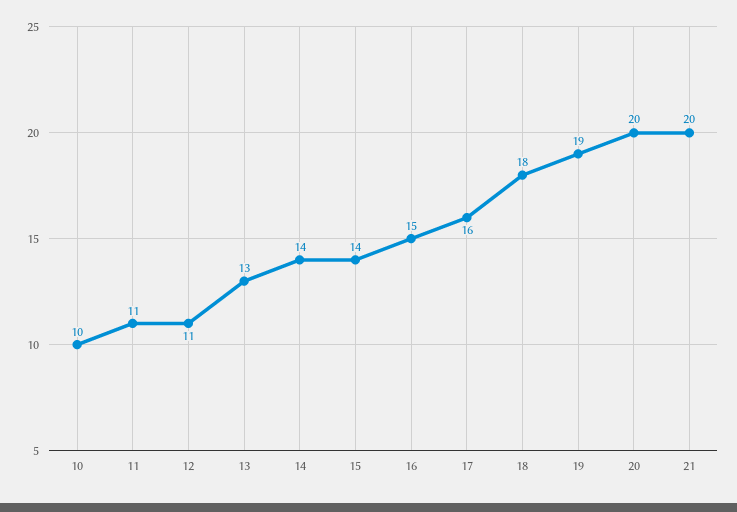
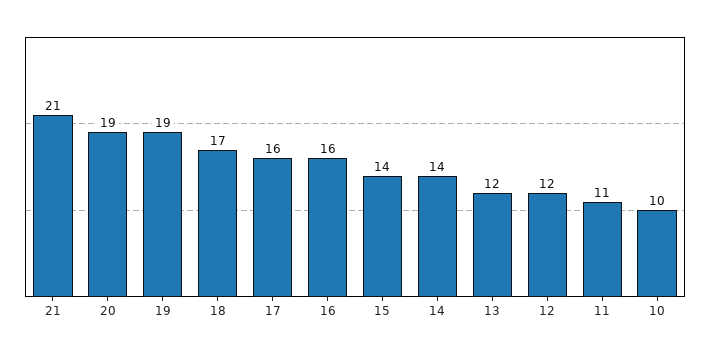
  {
    "10": 10,
    "11": 11,
-   "12": 11,
+   "12": 12,
-   "13": 13,
+   "13": 12,
    "14": 14,
    "15": 14,
-   "16": 15,
+   "16": 16,
    "17": 16,
-   "18": 18,
+   "18": 17,
    "19": 19,
-   "20": 20,
+   "20": 19,
-   "21": 20
+   "21": 21
  }

